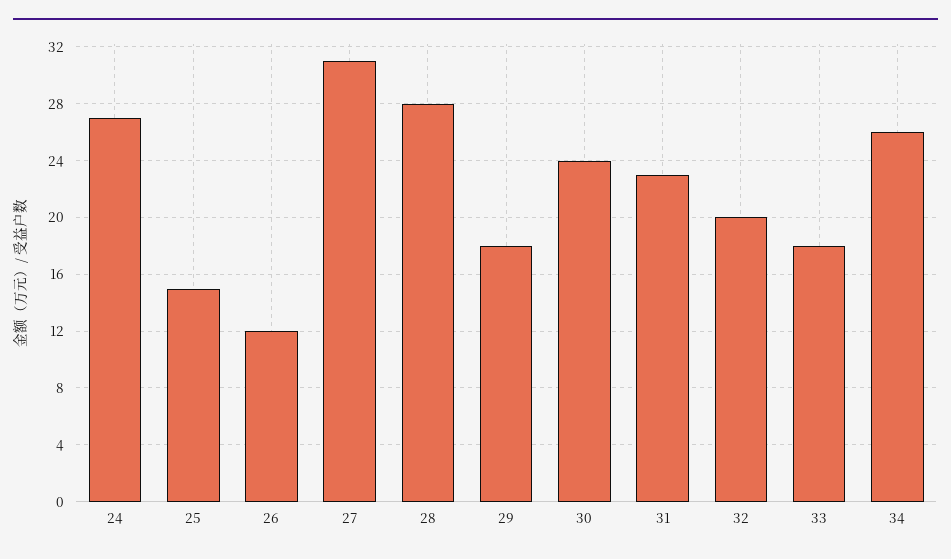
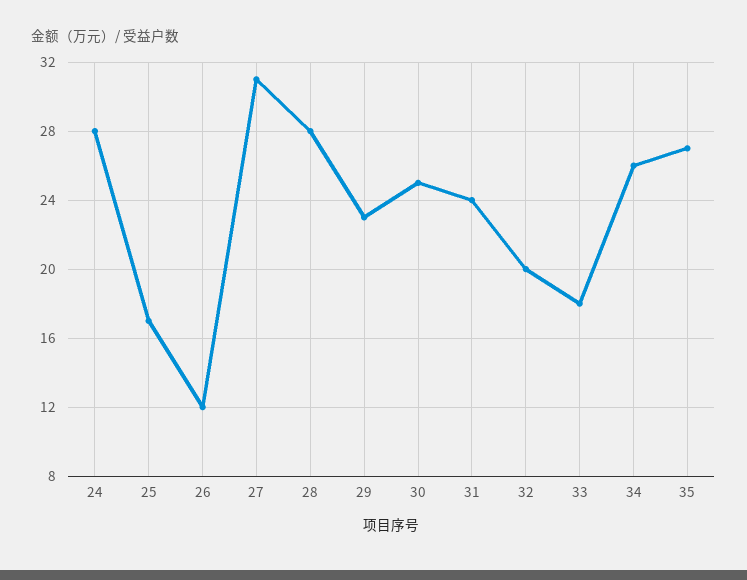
  {
-   "24": 27,
+   "24": 28,
-   "25": 15,
+   "25": 17,
    "26": 12,
    "27": 31,
    "28": 28,
-   "29": 18,
+   "29": 23,
-   "30": 24,
+   "30": 25,
-   "31": 23,
+   "31": 24,
    "32": 20,
    "33": 18,
-   "34": 26
+   "34": 26,
+   "35": 27
  }

